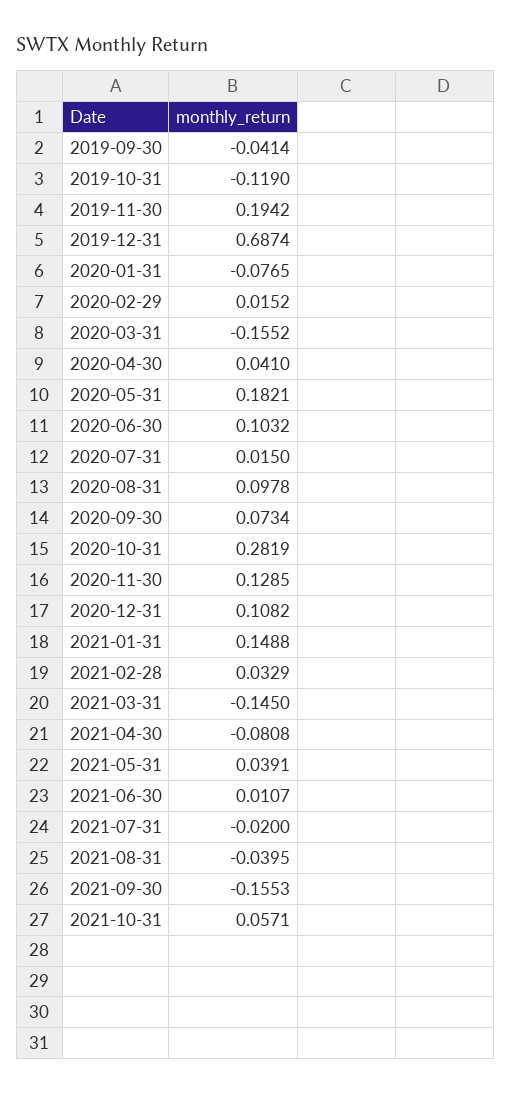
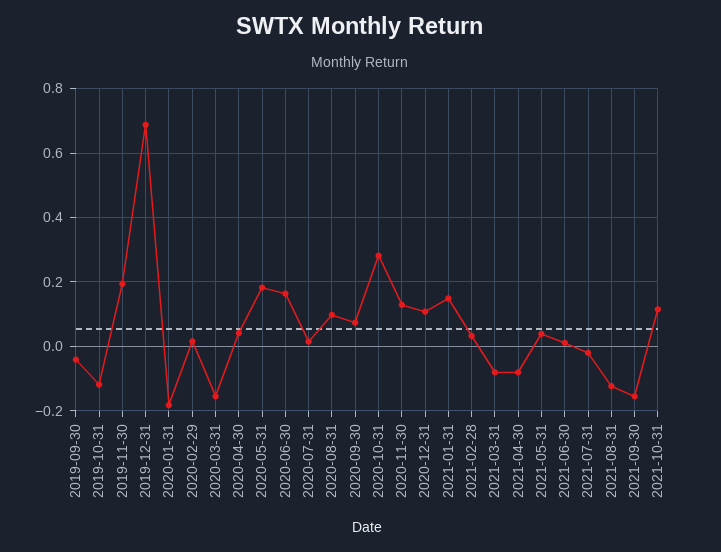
  {
    "2019-09-30": -0.0414,
    "2019-10-31": -0.119,
    "2019-11-30": 0.1942,
    "2019-12-31": 0.6874,
-   "2020-01-31": -0.0765,
+   "2020-01-31": -0.18,
    "2020-02-29": 0.0152,
    "2020-03-31": -0.1552,
    "2020-04-30": 0.041,
    "2020-05-31": 0.1821,
-   "2020-06-30": 0.1032,
+   "2020-06-30": 0.16,
    "2020-07-31": 0.015,
    "2020-08-31": 0.0978,
    "2020-09-30": 0.0734,
    "2020-10-31": 0.2819,
    "2020-11-30": 0.1285,
    "2020-12-31": 0.1082,
    "2021-01-31": 0.1488,
    "2021-02-28": 0.0329,
-   "2021-03-31": -0.145,
+   "2021-03-31": -0.08,
    "2021-04-30": -0.0808,
    "2021-05-31": 0.0391,
    "2021-06-30": 0.0107,
    "2021-07-31": -0.02,
-   "2021-08-31": -0.0395,
+   "2021-08-31": -0.12,
    "2021-09-30": -0.1553,
-   "2021-10-31": 0.0571
+   "2021-10-31": 0.12
  }

